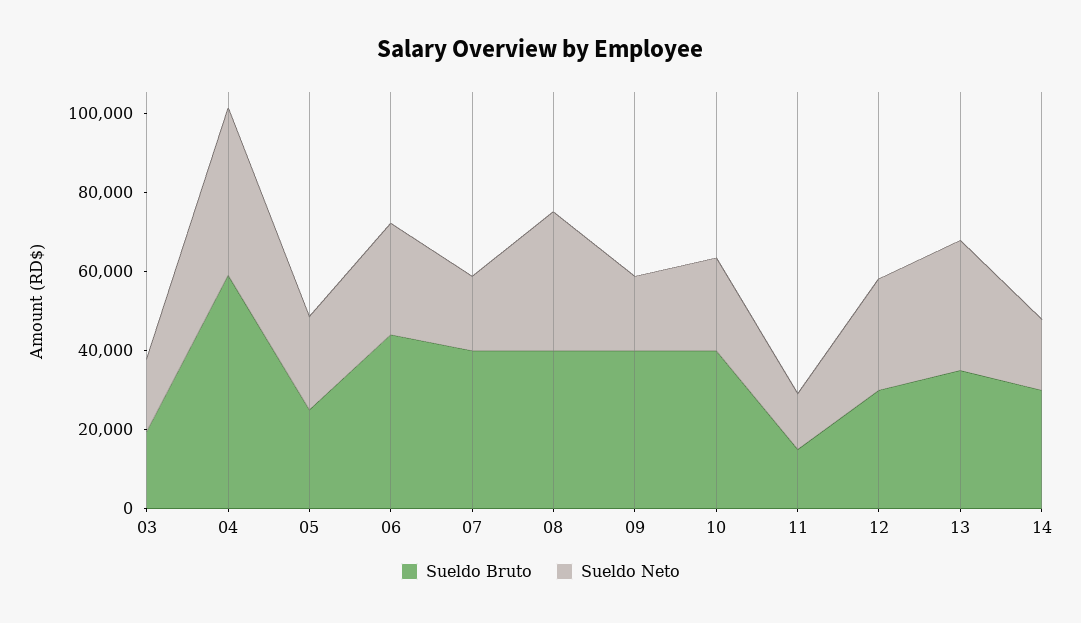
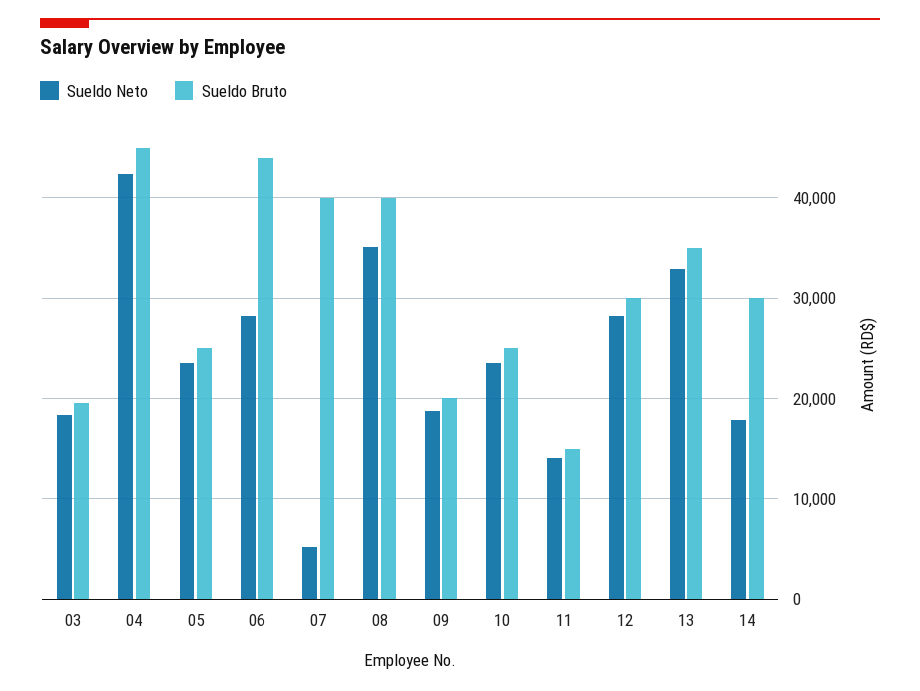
  {
    "Sueldo Bruto": {
      "03": 20000,
-     "04": 60000,
+     "04": 45000,
      "05": 25000,
      "06": 44000,
      "07": 40000,
      "08": 40000,
-     "09": 40000,
+     "09": 20000,
-     "10": 40000,
+     "10": 25000,
      "11": 15000,
      "12": 30000,
      "13": 35000,
      "14": 30000
    },
    "Sueldo Neto": {
      "03": 18000,
      "04": 42000,
      "05": 23000,
      "06": 28000,
-     "07": 20000,
+     "07": 5000,
      "08": 35000,
      "09": 19000,
      "10": 23000,
      "11": 14000,
      "12": 28000,
      "13": 33000,
      "14": 18000
    }
  }

